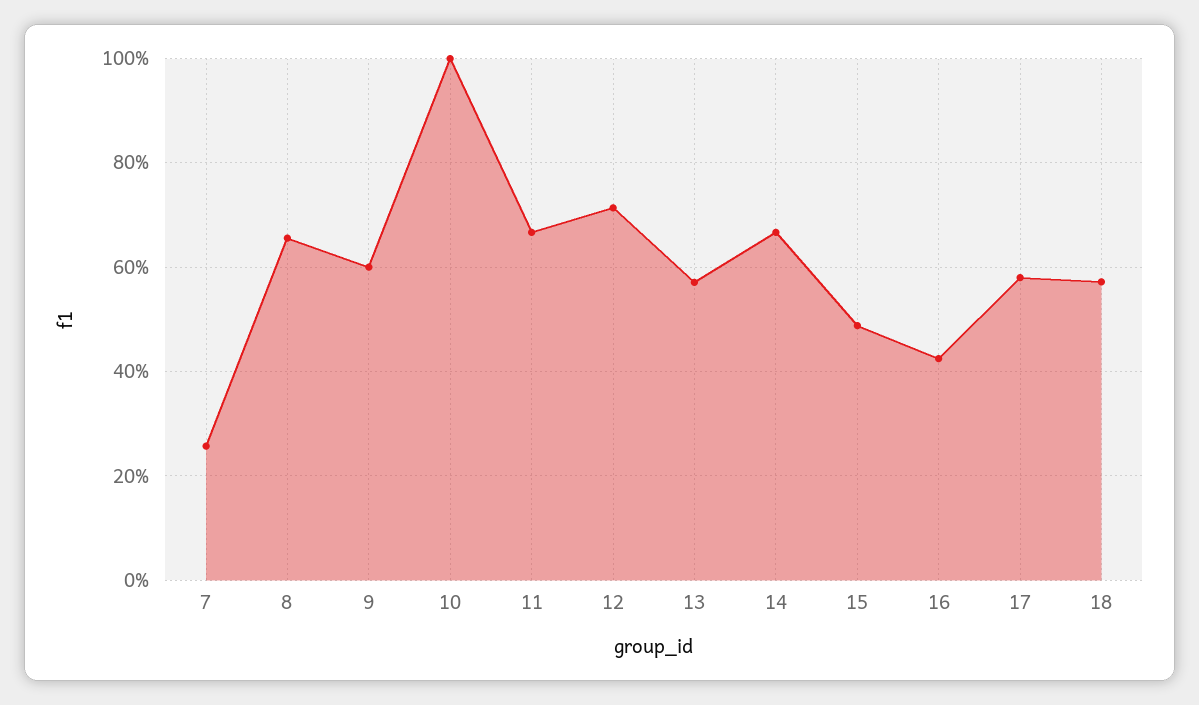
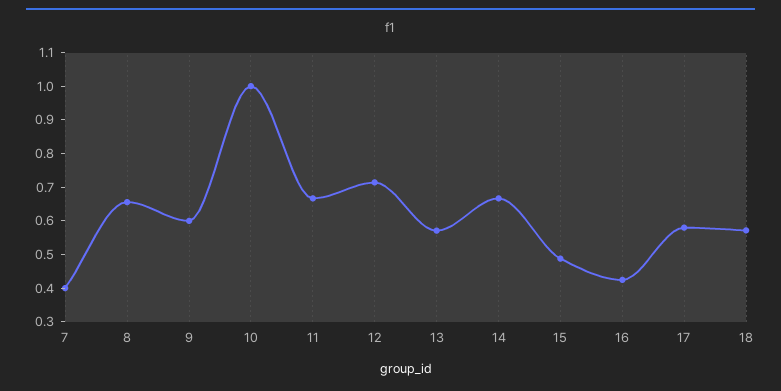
  {
-   "7": 0.26,
+   "7": 0.4,
    "8": 0.66,
    "9": 0.6,
    "10": 1,
    "11": 0.66,
    "12": 0.72,
    "13": 0.58,
    "14": 0.66,
    "15": 0.48,
    "16": 0.42,
    "17": 0.58,
    "18": 0.58
  }

